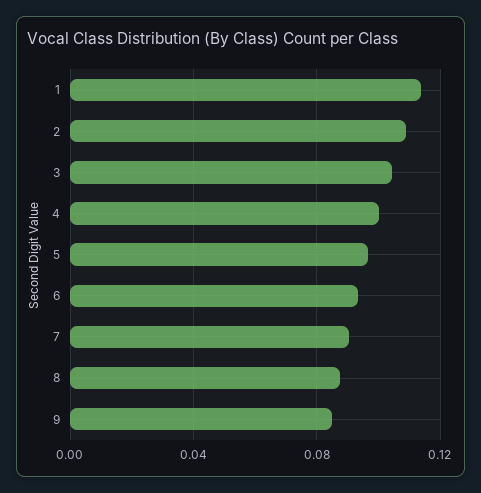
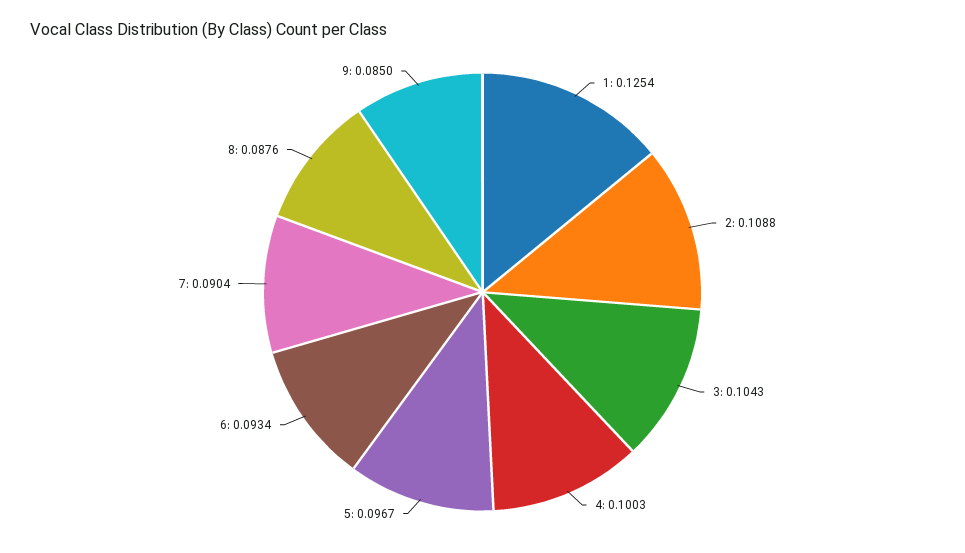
  {
-   "1": 0.115,
+   "1": 0.1254,
    "2": 0.1088,
    "3": 0.1043,
    "4": 0.1003,
    "5": 0.0967,
    "6": 0.0934,
    "7": 0.0904,
    "8": 0.0876,
    "9": 0.085
  }

